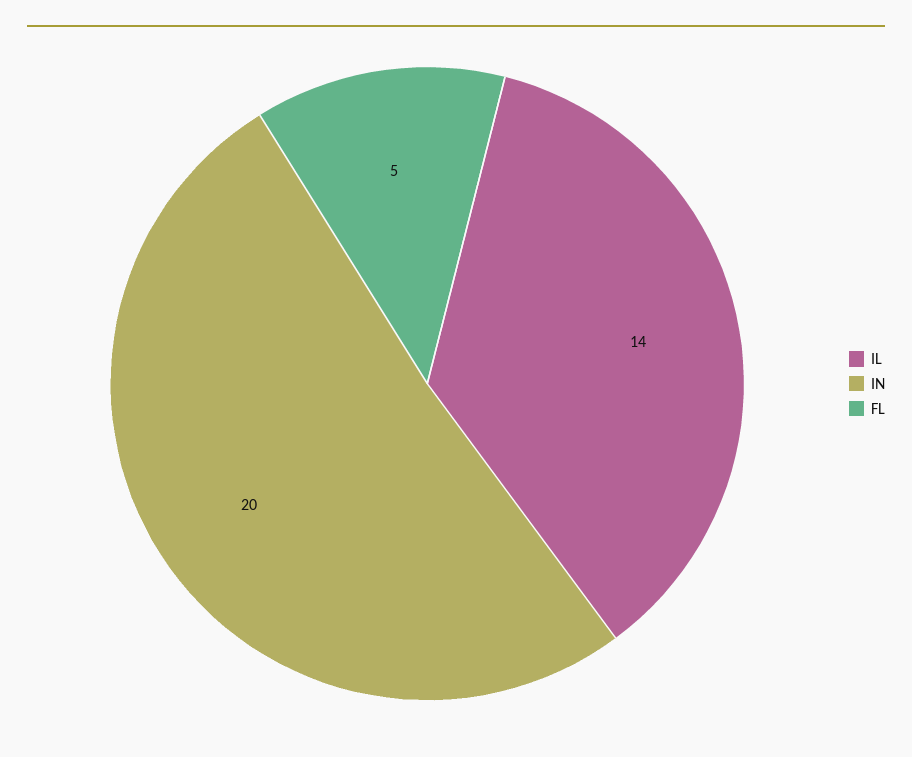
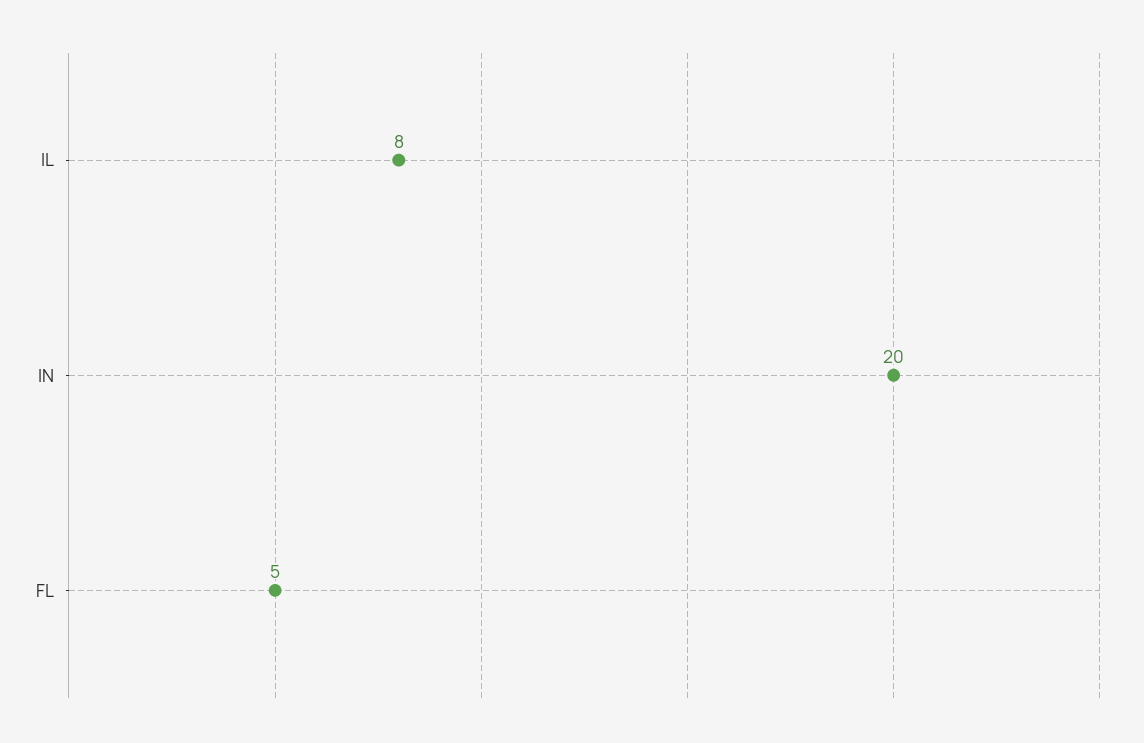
  {
-   "IL": 14,
+   "IL": 8,
    "IN": 20,
    "FL": 5
  }

